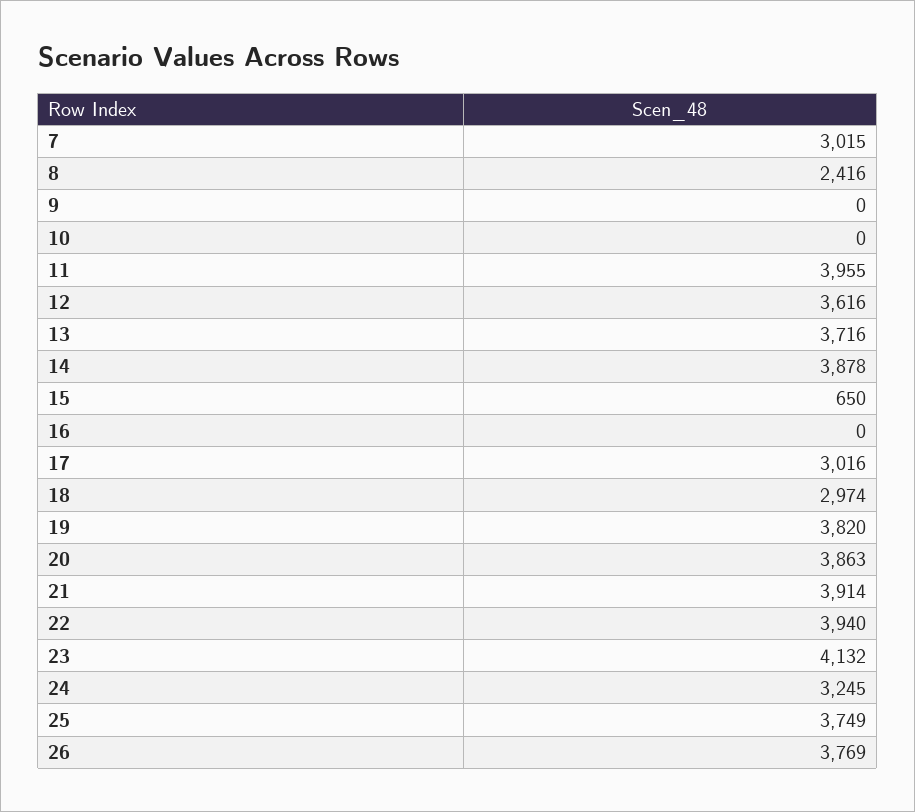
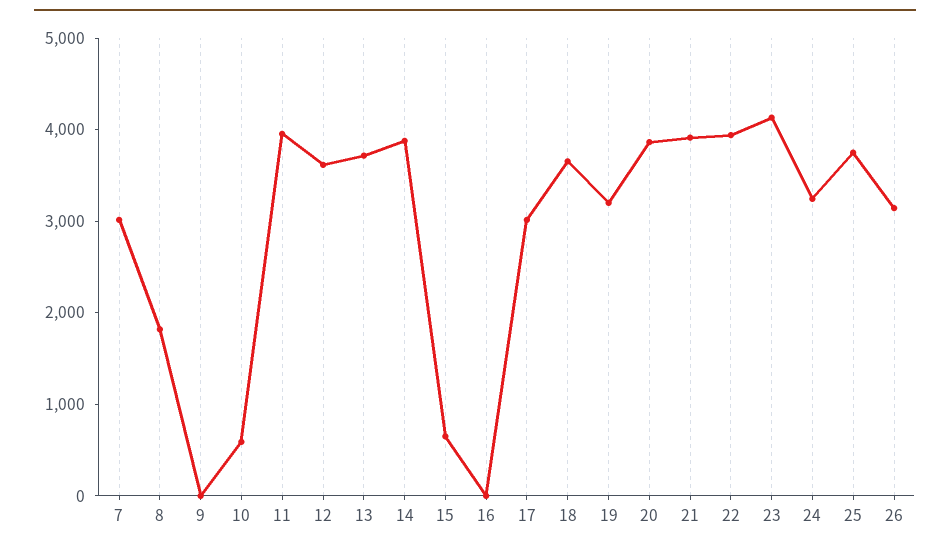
  {
    "7": 3015,
-   "8": 2416,
+   "8": 1800,
    "9": 0,
-   "10": 0,
+   "10": 600,
    "11": 3955,
    "12": 3616,
    "13": 3716,
    "14": 3878,
    "15": 650,
    "16": 0,
    "17": 3016,
-   "18": 2974,
+   "18": 3600,
-   "19": 3820,
+   "19": 3200,
    "20": 3863,
    "21": 3914,
    "22": 3940,
    "23": 4132,
    "24": 3245,
    "25": 3749,
-   "26": 3769
+   "26": 3200
  }

